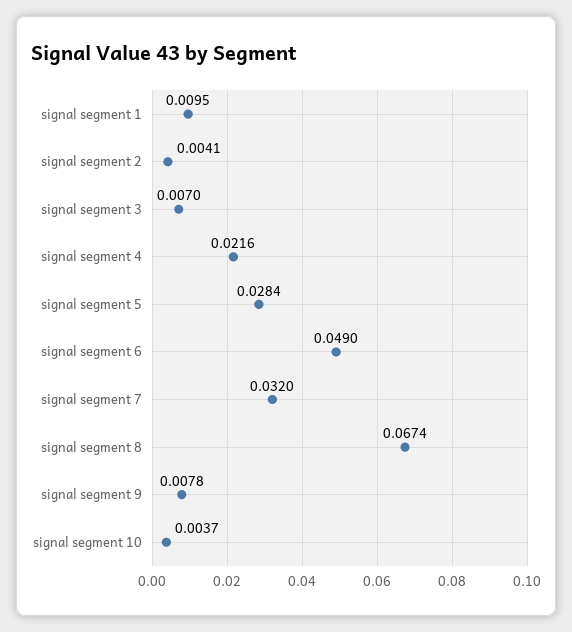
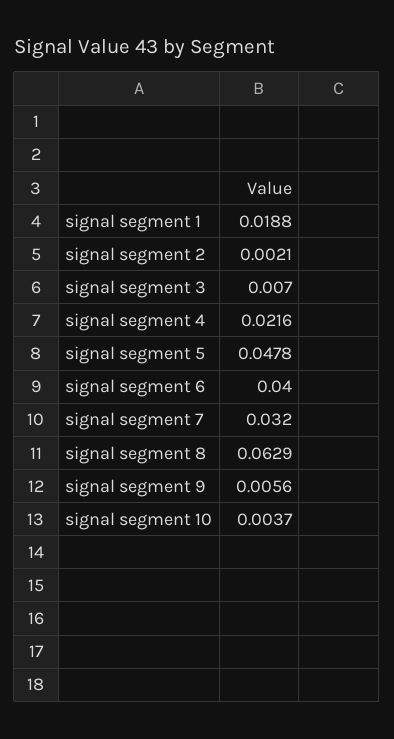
  {
-   "signal segment 1": 0.0095,
+   "signal segment 1": 0.0188,
-   "signal segment 2": 0.0041,
+   "signal segment 2": 0.0021,
    "signal segment 3": 0.007,
    "signal segment 4": 0.0216,
-   "signal segment 5": 0.0284,
+   "signal segment 5": 0.0478,
-   "signal segment 6": 0.049,
+   "signal segment 6": 0.04,
    "signal segment 7": 0.032,
-   "signal segment 8": 0.0674,
+   "signal segment 8": 0.0629,
-   "signal segment 9": 0.0078,
+   "signal segment 9": 0.0056,
    "signal segment 10": 0.0037
  }

